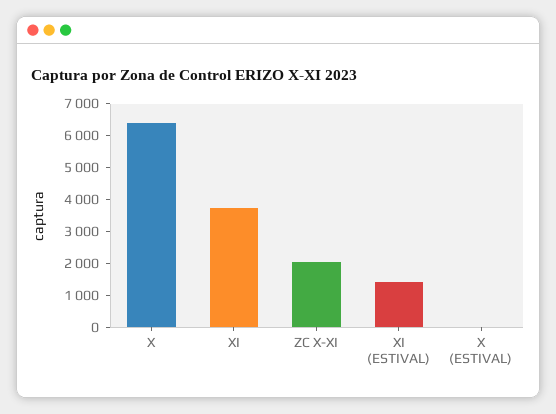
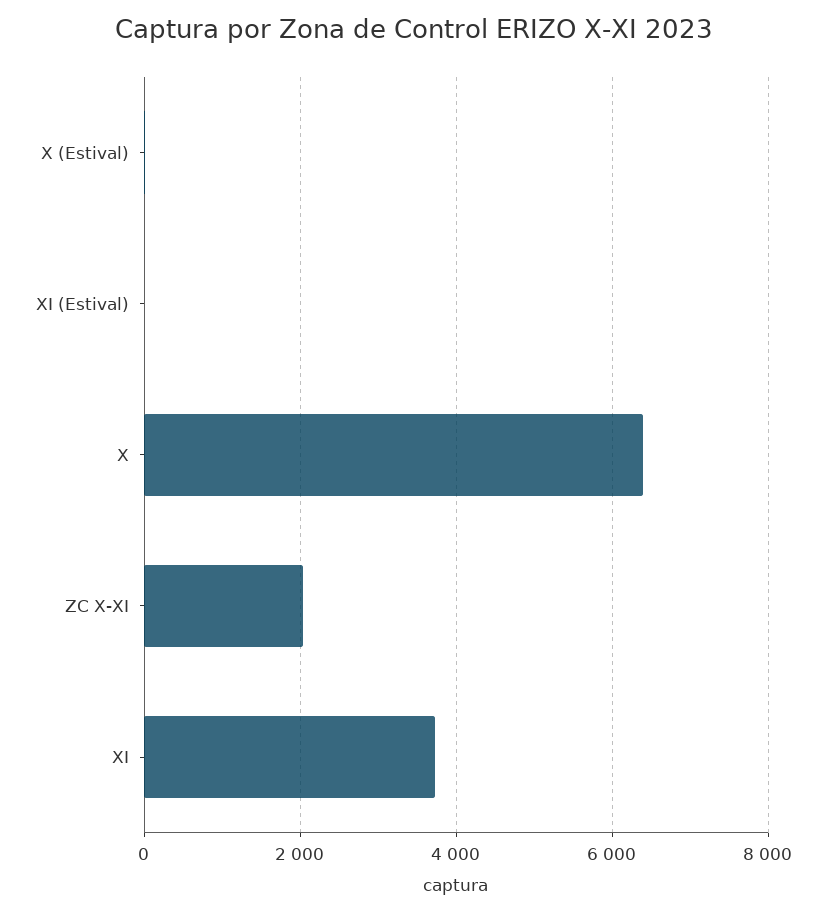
  {
    "X": 6400,
    "XI": 3800,
    "ZC X-XI": 2000,
-   "XI (ESTIVAL)": 1500,
+   "XI (ESTIVAL)": 0,
    "X (ESTIVAL)": 0
  }

